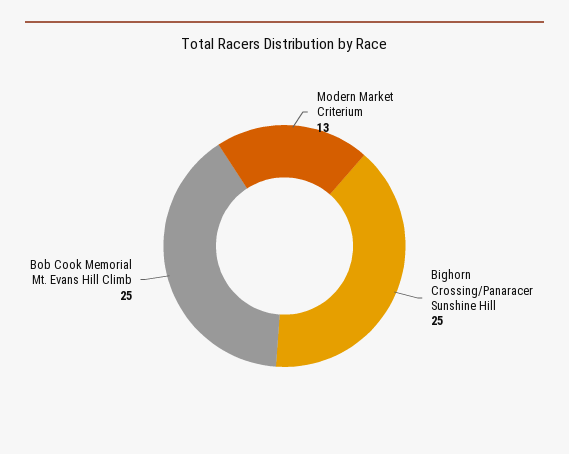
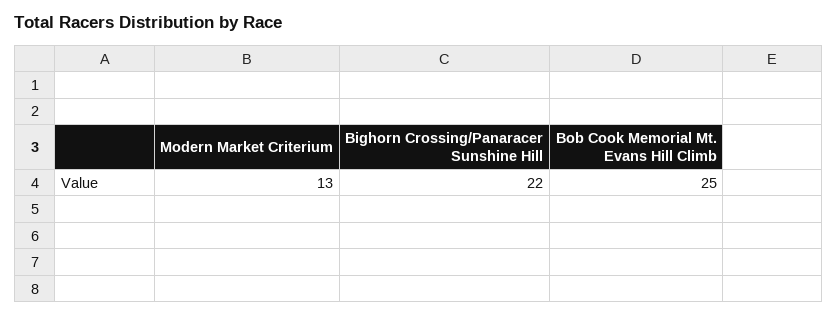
  {
    "Modern Market Criterium": 13,
-   "Bighorn Crossing/Panaracer Sunshine Hill": 25,
+   "Bighorn Crossing/Panaracer Sunshine Hill": 22,
    "Bob Cook Memorial Mt. Evans Hill Climb": 25
  }

